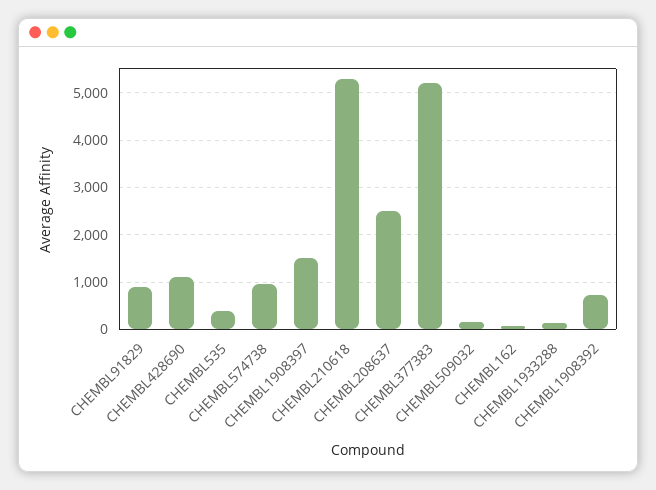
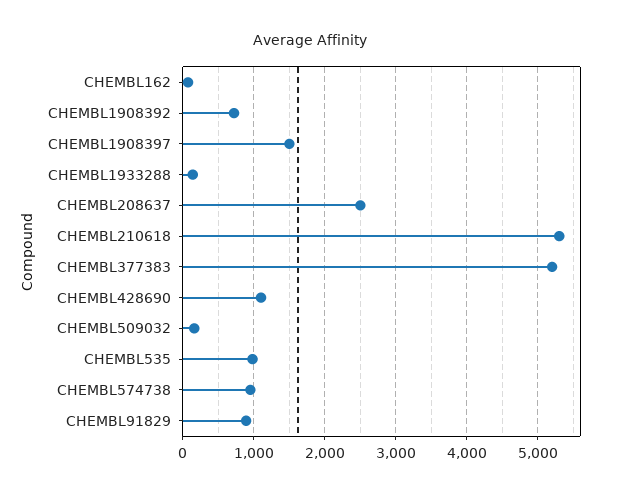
  {
    "CHEMBL91829": 900,
    "CHEMBL428690": 1100,
-   "CHEMBL535": 400,
+   "CHEMBL535": 1000,
    "CHEMBL574738": 1000,
    "CHEMBL1908397": 1500,
    "CHEMBL210618": 5300,
    "CHEMBL208637": 2500,
    "CHEMBL377383": 5200,
    "CHEMBL509032": 200,
    "CHEMBL162": 100,
    "CHEMBL1933288": 100,
    "CHEMBL1908392": 700
  }

